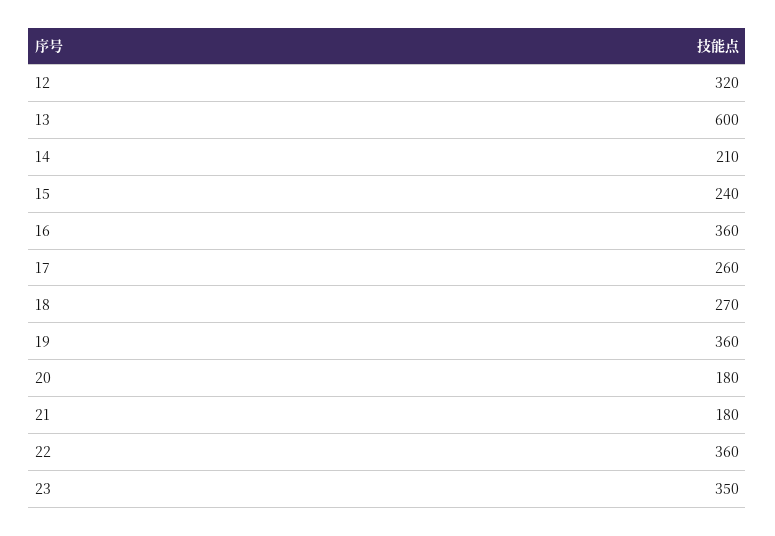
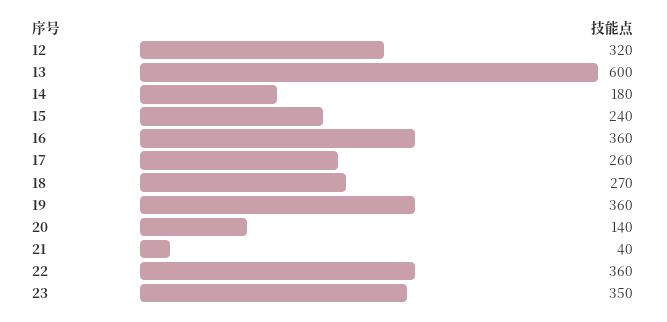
  {
    "12": 320,
    "13": 600,
-   "14": 210,
+   "14": 180,
    "15": 240,
    "16": 360,
    "17": 260,
    "18": 270,
    "19": 360,
-   "20": 180,
+   "20": 140,
-   "21": 180,
+   "21": 40,
    "22": 360,
    "23": 350
  }

